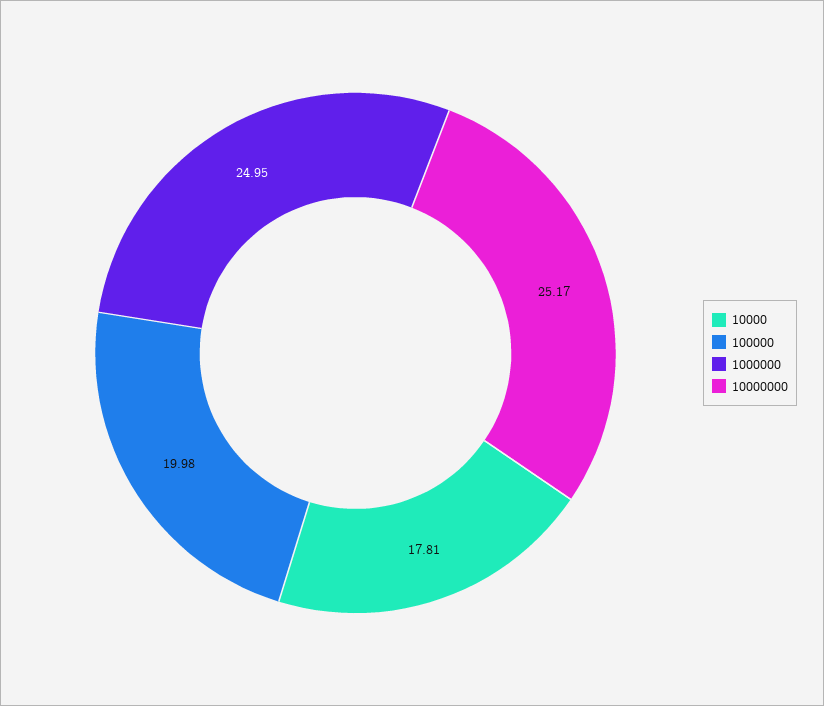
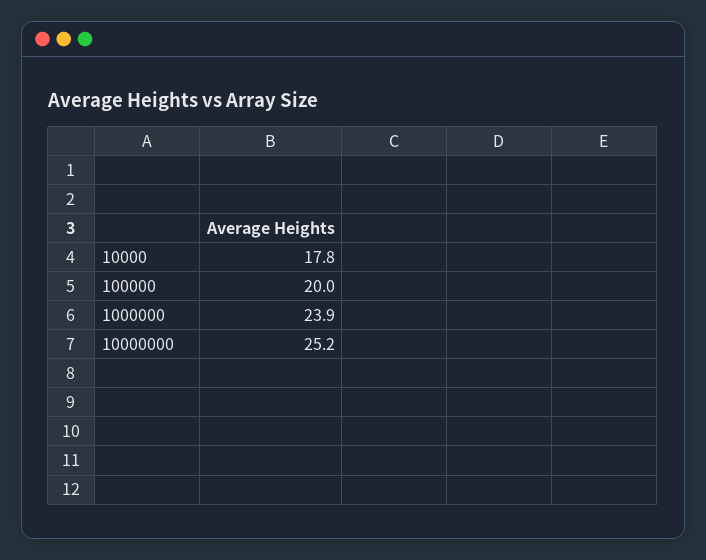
  {
    "10000": 17.81,
    "100000": 19.98,
-   "1000000": 24.95,
+   "1000000": 23.9,
    "10000000": 25.17
  }

